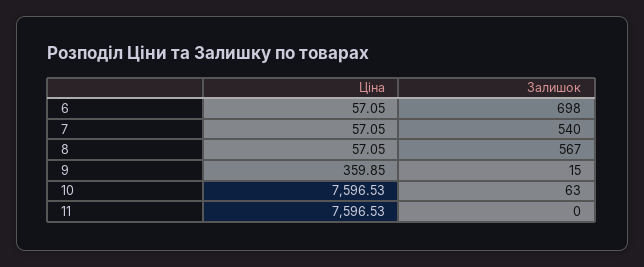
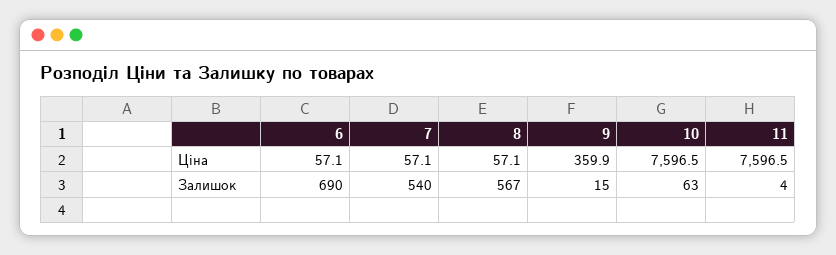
  {
    "Ціна": {
      "6": 57.05,
      "7": 57.05,
      "8": 57.05,
      "9": 359.85,
      "10": 7596.53,
      "11": 7596.53
    },
    "Залишок": {
-     "6": 698,
+     "6": 690,
      "7": 540,
      "8": 567,
      "9": 15,
      "10": 63,
-     "11": 0
+     "11": 4
    }
  }

